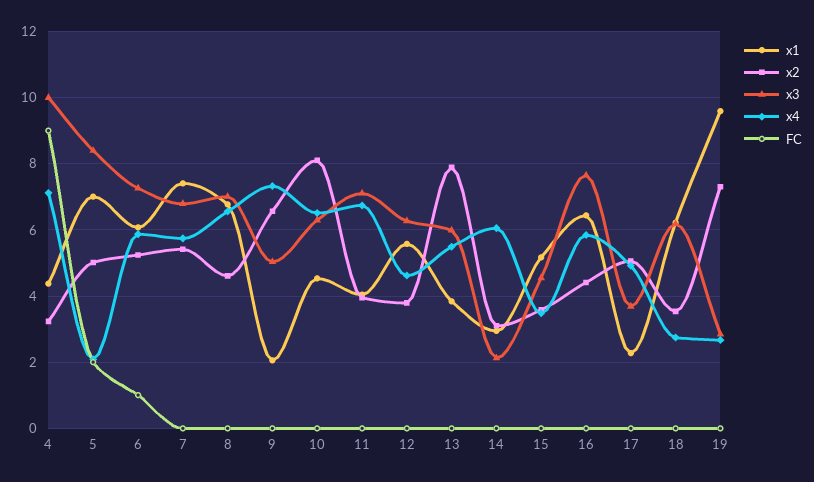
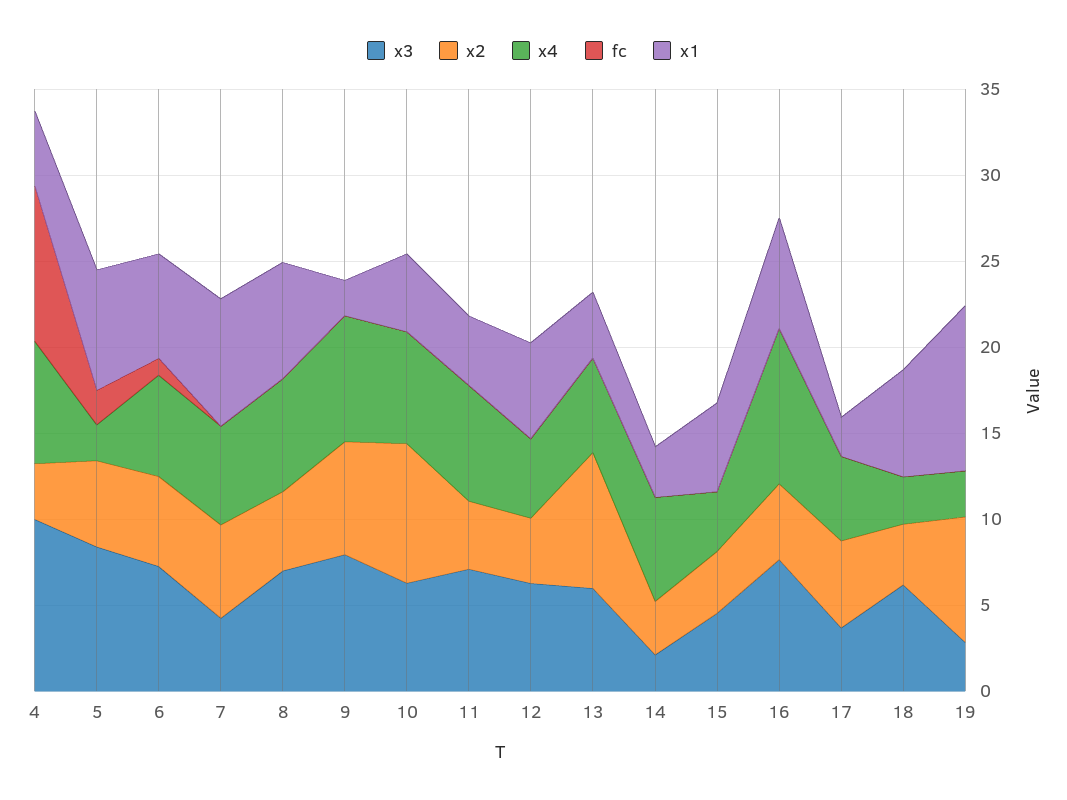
  {
    "x1": {
      "4": 4.4,
      "5": 7,
      "6": 6,
      "7": 7.4,
      "8": 6.8,
      "9": 2,
      "10": 4.6,
      "11": 4,
      "12": 5.6,
      "13": 3.8,
      "14": 3,
      "15": 5.2,
      "16": 6.4,
      "17": 2.2,
      "18": 6.2,
      "19": 9.6
    },
    "x2": {
      "4": 3.2,
      "5": 5,
      "6": 5.2,
      "7": 5.4,
      "8": 4.6,
      "9": 6.6,
      "10": 8.2,
      "11": 4,
      "12": 3.8,
      "13": 7.8,
      "14": 3,
      "15": 3.6,
      "16": 4.4,
      "17": 5,
      "18": 3.6,
      "19": 7.4
    },
    "x3": {
      "4": 10,
      "5": 8.4,
      "6": 7.2,
-     "7": 6.8,
+     "7": 4,
      "8": 7,
-     "9": 5,
+     "9": 8,
      "10": 6.2,
      "11": 7.2,
      "12": 6.2,
      "13": 6,
      "14": 2.2,
      "15": 4.6,
      "16": 7.6,
      "17": 3.6,
      "18": 6.2,
      "19": 2.8
    },
    "x4": {
      "4": 7.2,
      "5": 2,
      "6": 5.8,
      "7": 5.8,
      "8": 6.6,
      "9": 7.4,
      "10": 6.6,
      "11": 6.8,
      "12": 4.6,
      "13": 5.4,
      "14": 6,
      "15": 3.4,
-     "16": 5.8,
+     "16": 9,
      "17": 5,
      "18": 2.8,
      "19": 2.6
    },
    "FC": {
      "4": 9,
      "5": 2,
      "6": 1,
      "7": 0,
      "8": 0,
      "9": 0,
      "10": 0,
      "11": 0,
      "12": 0,
      "13": 0,
      "14": 0,
      "15": 0,
      "16": 0,
      "17": 0,
      "18": 0,
      "19": 0
    }
  }

